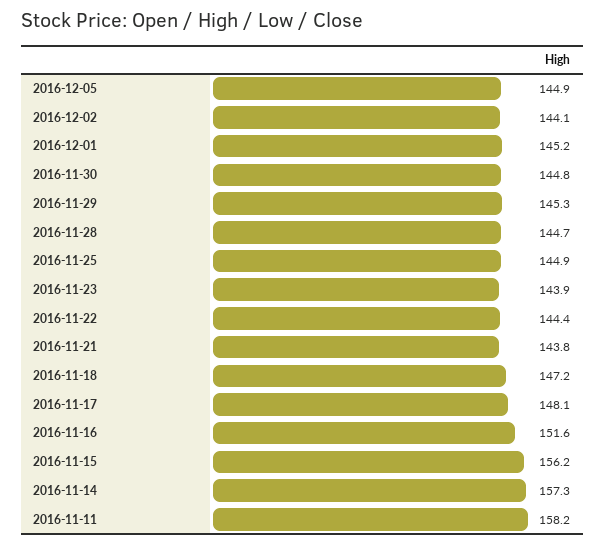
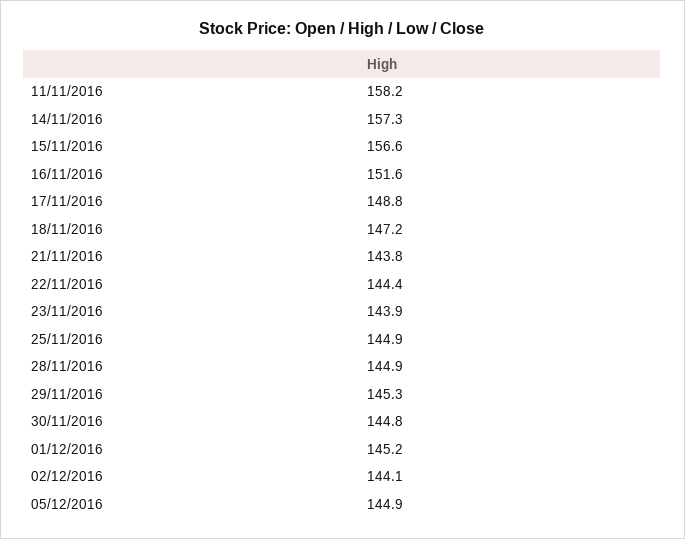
  {
    "2016-12-05": 144.9,
    "2016-12-02": 144.1,
    "2016-12-01": 145.2,
    "2016-11-30": 144.8,
    "2016-11-29": 145.3,
-   "2016-11-28": 144.7,
+   "2016-11-28": 144.9,
    "2016-11-25": 144.9,
    "2016-11-23": 143.9,
    "2016-11-22": 144.4,
    "2016-11-21": 143.8,
    "2016-11-18": 147.2,
-   "2016-11-17": 148.1,
+   "2016-11-17": 148.8,
    "2016-11-16": 151.6,
-   "2016-11-15": 156.2,
+   "2016-11-15": 156.6,
    "2016-11-14": 157.3,
    "2016-11-11": 158.2
  }

